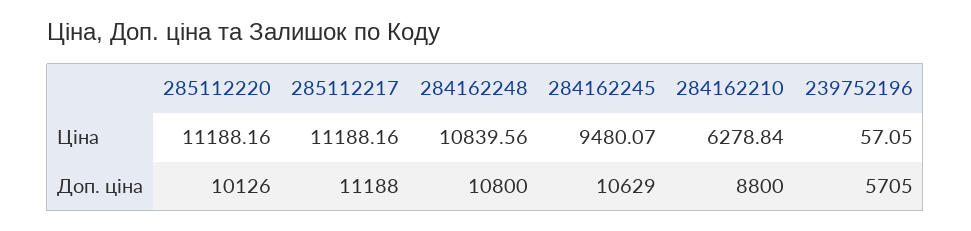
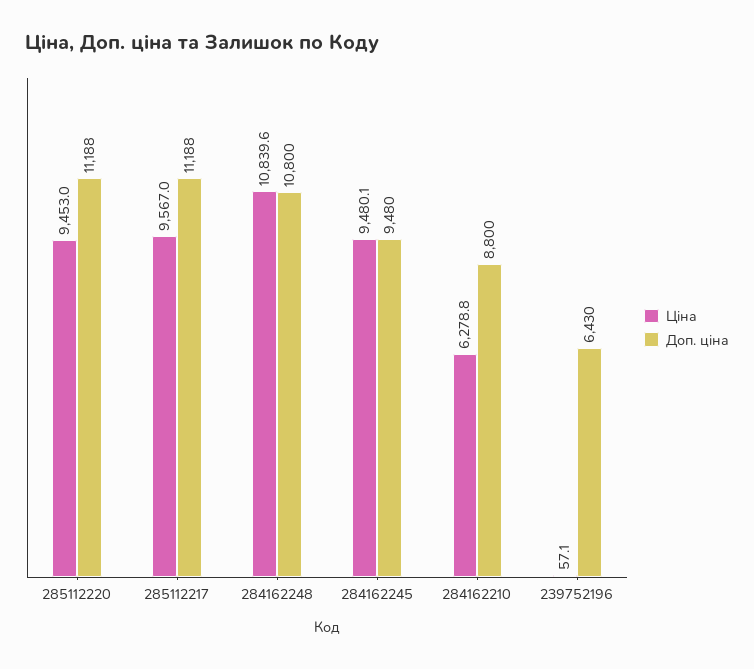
  {
    "Ціна": {
-     "285112220": 11188.16,
+     "285112220": 9453,
-     "285112217": 11188.16,
+     "285112217": 9567,
      "284162248": 10839.56,
      "284162245": 9480.07,
      "284162210": 6278.84,
      "239752196": 57.05
    },
    "Доп. ціна": {
-     "285112220": 10126,
+     "285112220": 11188,
      "285112217": 11188,
      "284162248": 10800,
-     "284162245": 10629,
+     "284162245": 9480,
      "284162210": 8800,
-     "239752196": 5705
+     "239752196": 6430
    }
  }

